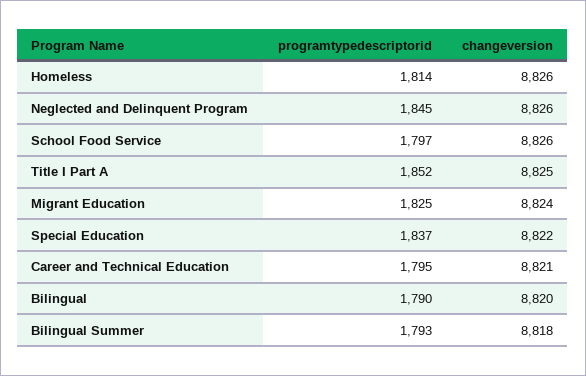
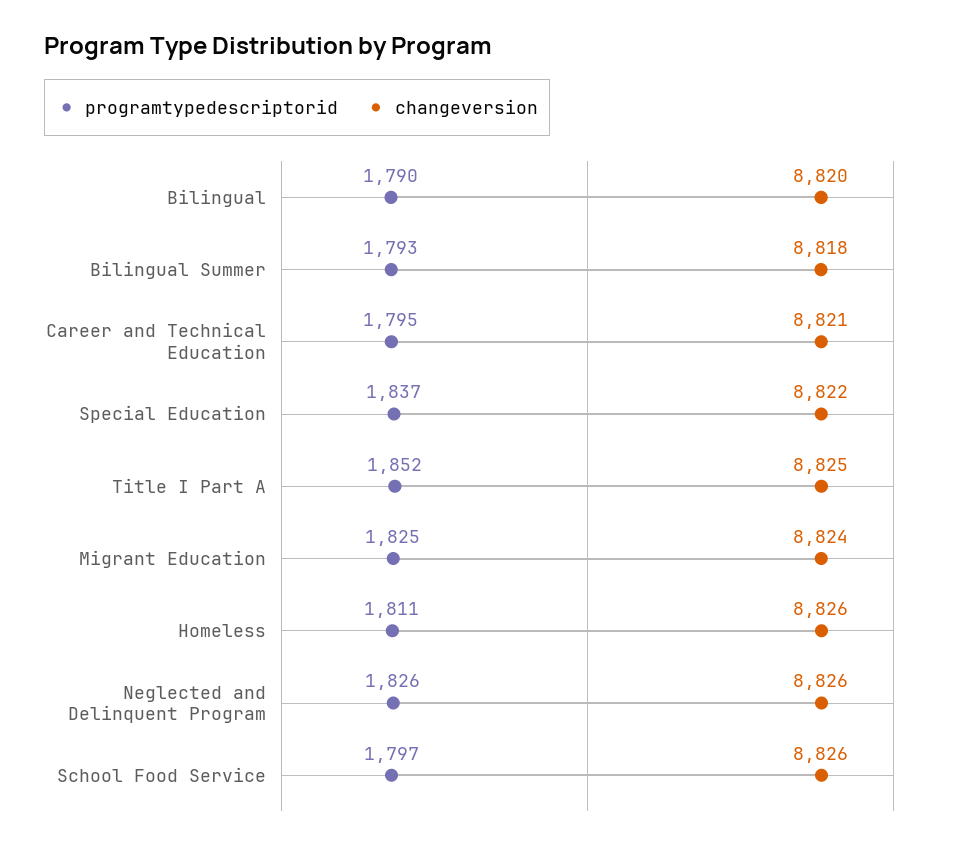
  {
    "programtypedescriptorid": {
-     "Homeless": 1814,
+     "Homeless": 1811,
-     "Neglected and Delinquent Program": 1845,
+     "Neglected and Delinquent Program": 1826,
      "School Food Service": 1797,
      "Title I Part A": 1852,
      "Migrant Education": 1825,
      "Special Education": 1837,
      "Career and Technical Education": 1795,
      "Bilingual": 1790,
      "Bilingual Summer": 1793
    },
    "changeversion": {
      "Homeless": 8826,
      "Neglected and Delinquent Program": 8826,
      "School Food Service": 8826,
      "Title I Part A": 8825,
      "Migrant Education": 8824,
      "Special Education": 8822,
      "Career and Technical Education": 8821,
      "Bilingual": 8820,
      "Bilingual Summer": 8818
    }
  }

